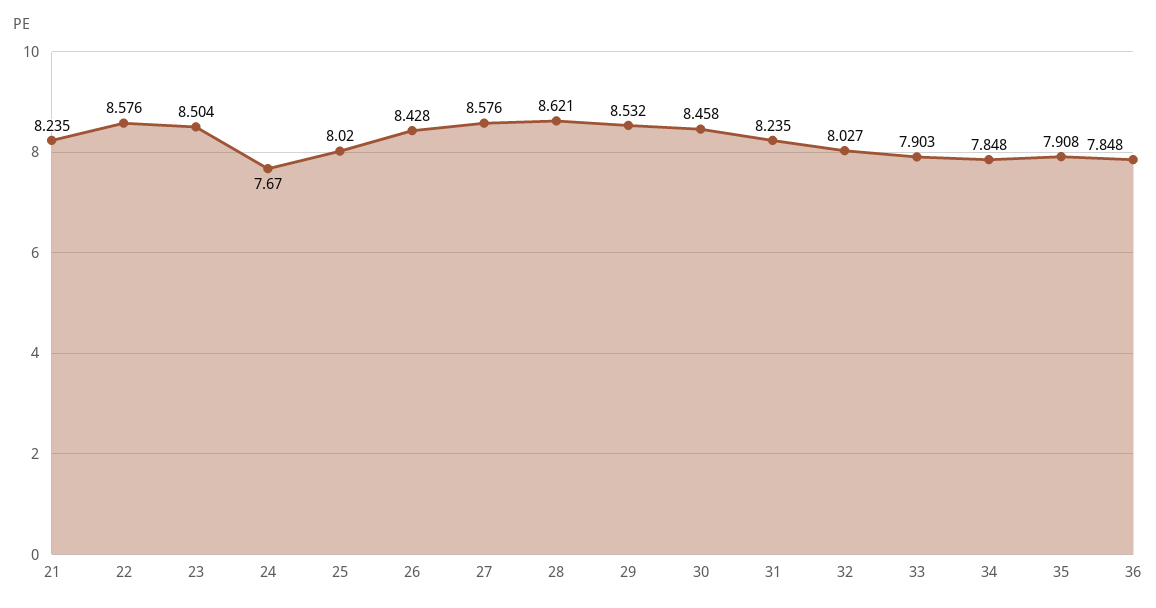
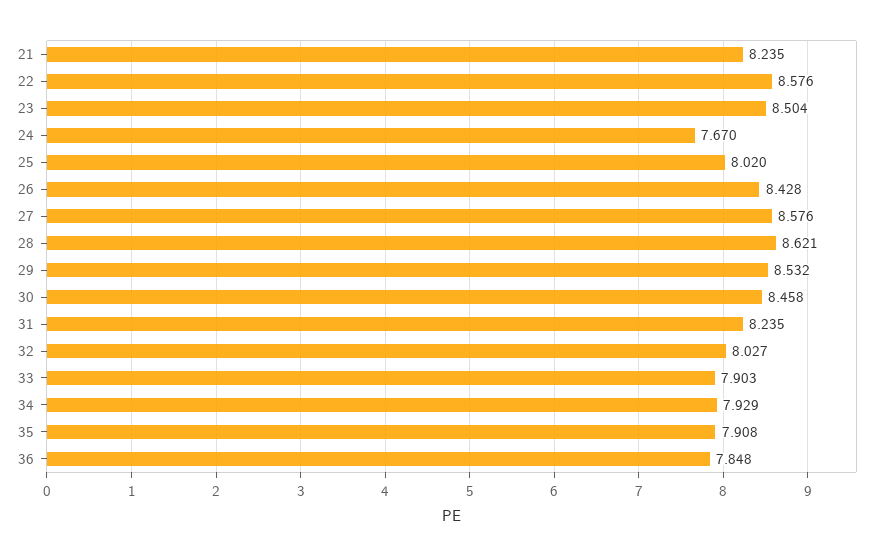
  {
    "21": 8.235,
    "22": 8.576,
    "23": 8.504,
    "24": 7.67,
    "25": 8.02,
    "26": 8.428,
    "27": 8.576,
    "28": 8.621,
    "29": 8.532,
    "30": 8.458,
    "31": 8.235,
    "32": 8.027,
    "33": 7.903,
-   "34": 7.848,
+   "34": 7.929,
    "35": 7.908,
    "36": 7.848
  }

